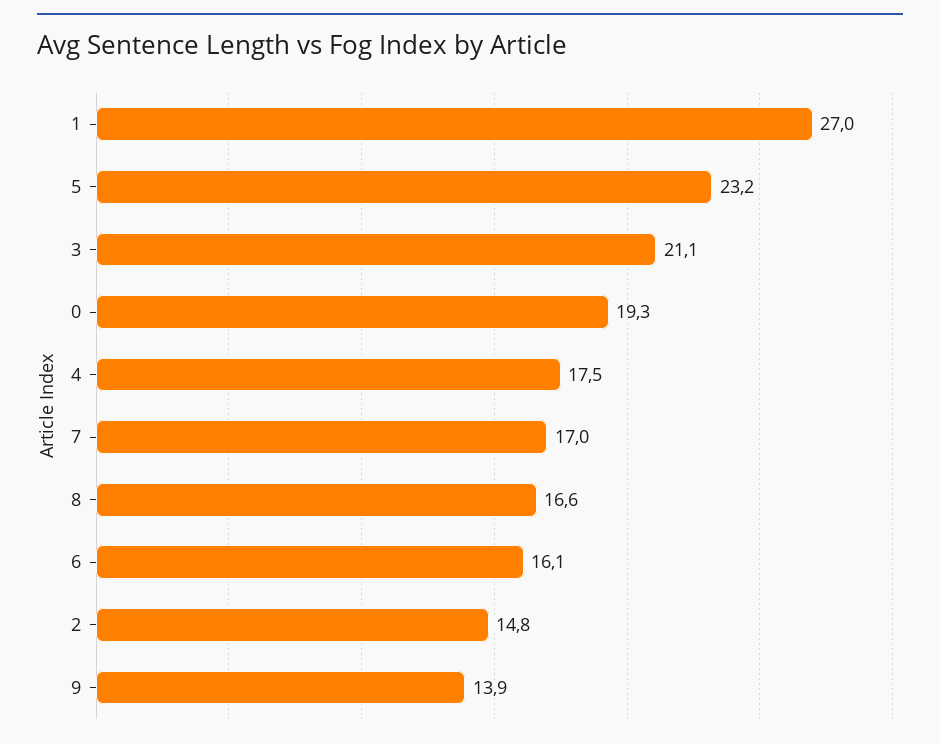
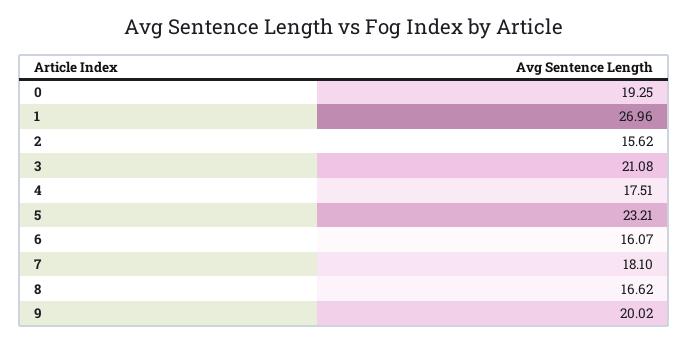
  {
    "1": 26.96,
    "5": 23.21,
    "3": 21.08,
    "0": 19.25,
    "4": 17.51,
-   "7": 17,
+   "7": 18.1,
    "8": 16.62,
    "6": 16.07,
-   "2": 14.8,
+   "2": 15.62,
-   "9": 13.9
+   "9": 20.02
  }

